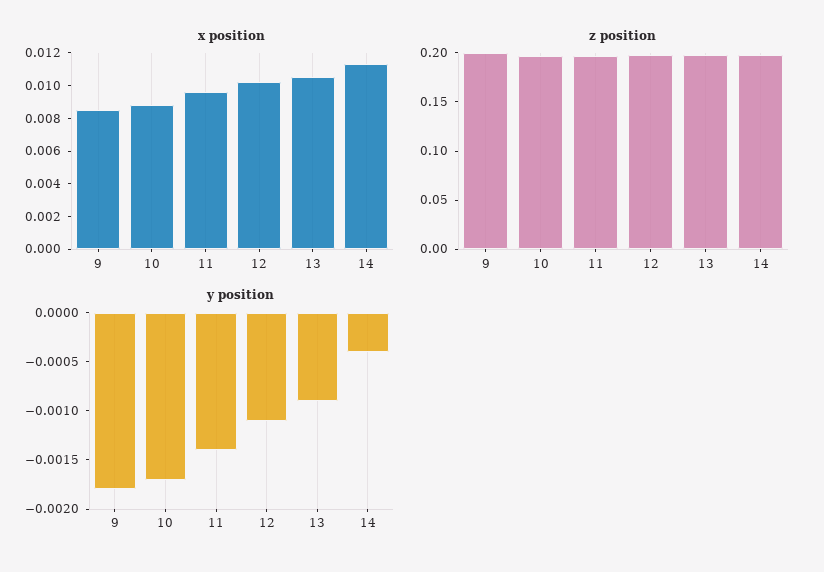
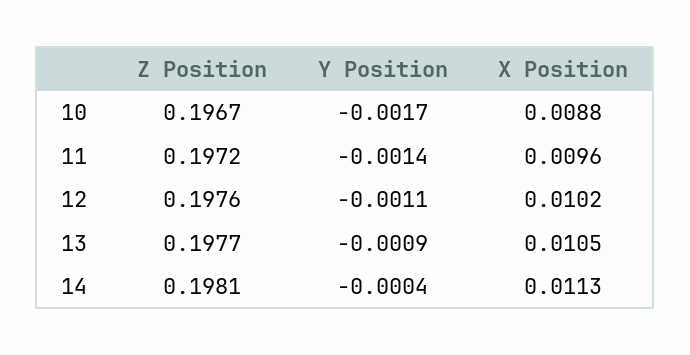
  {
    "x position": {
-     "9": 0.0085,
      "10": 0.0088,
      "11": 0.0096,
      "12": 0.0102,
      "13": 0.0105,
      "14": 0.0113
    },
    "z position": {
-     "9": 0.2,
      "10": 0.1967,
      "11": 0.1972,
      "12": 0.1976,
      "13": 0.1977,
      "14": 0.1981
    },
    "y position": {
-     "9": -0.0018,
      "10": -0.0017,
      "11": -0.0014,
      "12": -0.0011,
      "13": -0.0009,
      "14": -0.0004
    }
  }

